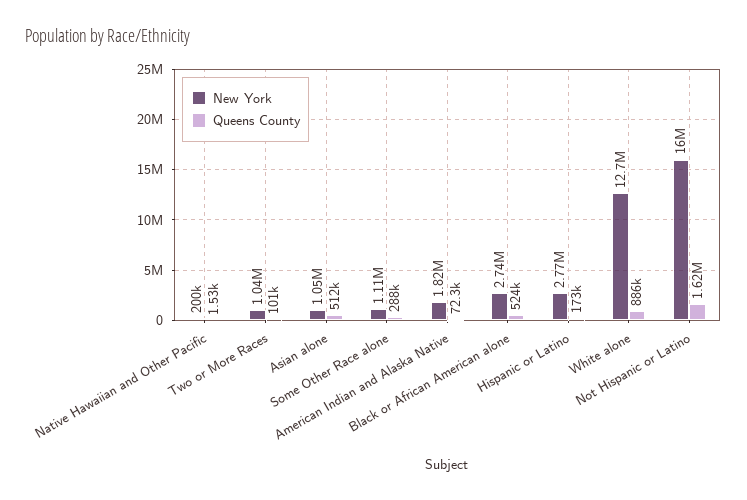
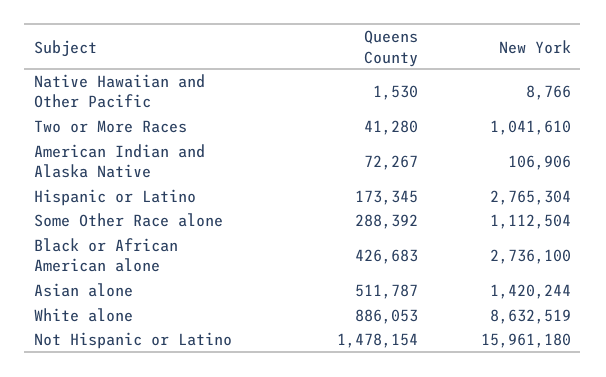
  {
    "New York": {
-     "Native Hawaiian and Other Pacific": 200000,
+     "Native Hawaiian and Other Pacific": 8766,
      "Two or More Races": 1041610,
-     "Asian alone": 1050000,
+     "Asian alone": 1420244,
      "Some Other Race alone": 1112504,
-     "American Indian and Alaska Native": 1820000,
+     "American Indian and Alaska Native": 106906,
      "Black or African American alone": 2736100,
      "Hispanic or Latino": 2765304,
-     "White alone": 12700000,
+     "White alone": 8632519,
      "Not Hispanic or Latino": 15961180
    },
    "Queens County": {
      "Native Hawaiian and Other Pacific": 1530,
-     "Two or More Races": 101000,
+     "Two or More Races": 41280,
      "Asian alone": 511787,
      "Some Other Race alone": 288392,
      "American Indian and Alaska Native": 72267,
-     "Black or African American alone": 524000,
+     "Black or African American alone": 426683,
      "Hispanic or Latino": 173345,
      "White alone": 886053,
-     "Not Hispanic or Latino": 1620000
+     "Not Hispanic or Latino": 1478154
    }
  }

